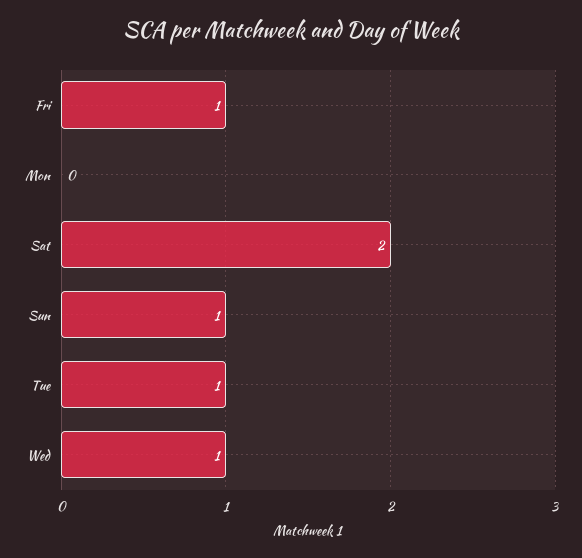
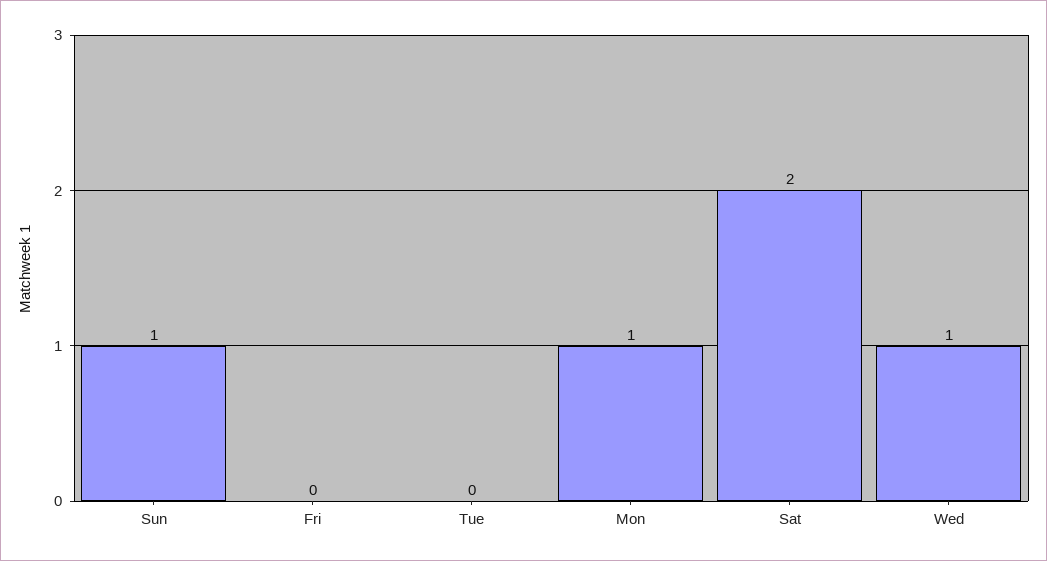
  {
-   "Fri": 1,
+   "Fri": 0,
-   "Mon": 0,
+   "Mon": 1,
    "Sat": 2,
    "Sun": 1,
-   "Tue": 1,
+   "Tue": 0,
    "Wed": 1
  }

